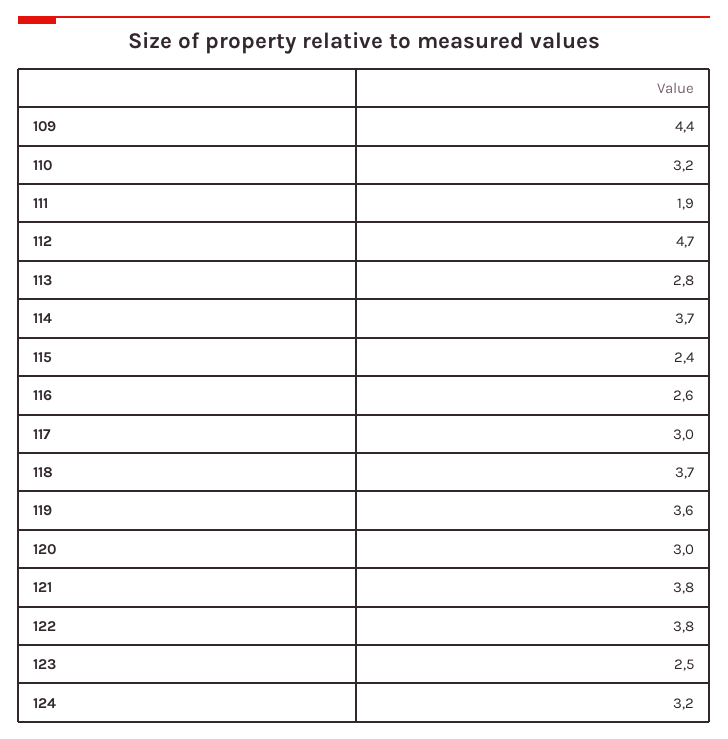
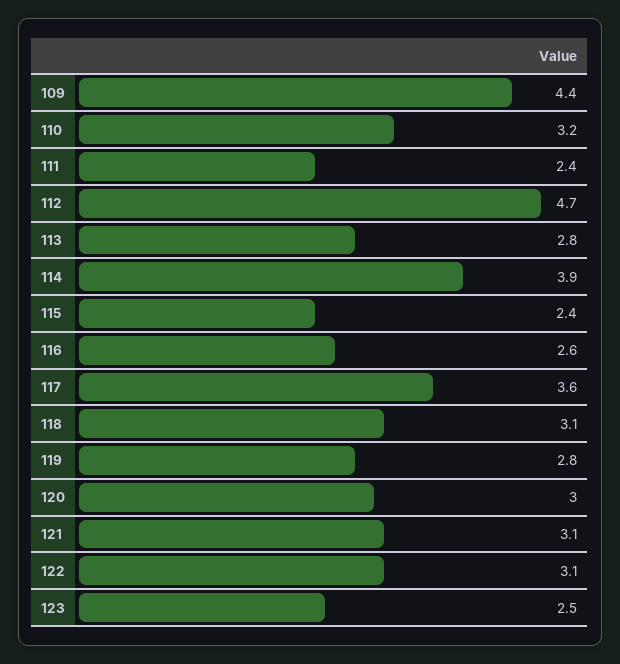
  {
    "109": 4.4,
    "110": 3.2,
-   "111": 1.9,
+   "111": 2.4,
    "112": 4.7,
    "113": 2.8,
-   "114": 3.7,
+   "114": 3.9,
    "115": 2.4,
    "116": 2.6,
-   "117": 3,
+   "117": 3.6,
-   "118": 3.7,
+   "118": 3.1,
-   "119": 3.6,
+   "119": 2.8,
    "120": 3,
-   "121": 3.8,
+   "121": 3.1,
-   "122": 3.8,
+   "122": 3.1,
-   "123": 2.5,
+   "123": 2.5
-   "124": 3.2
  }

